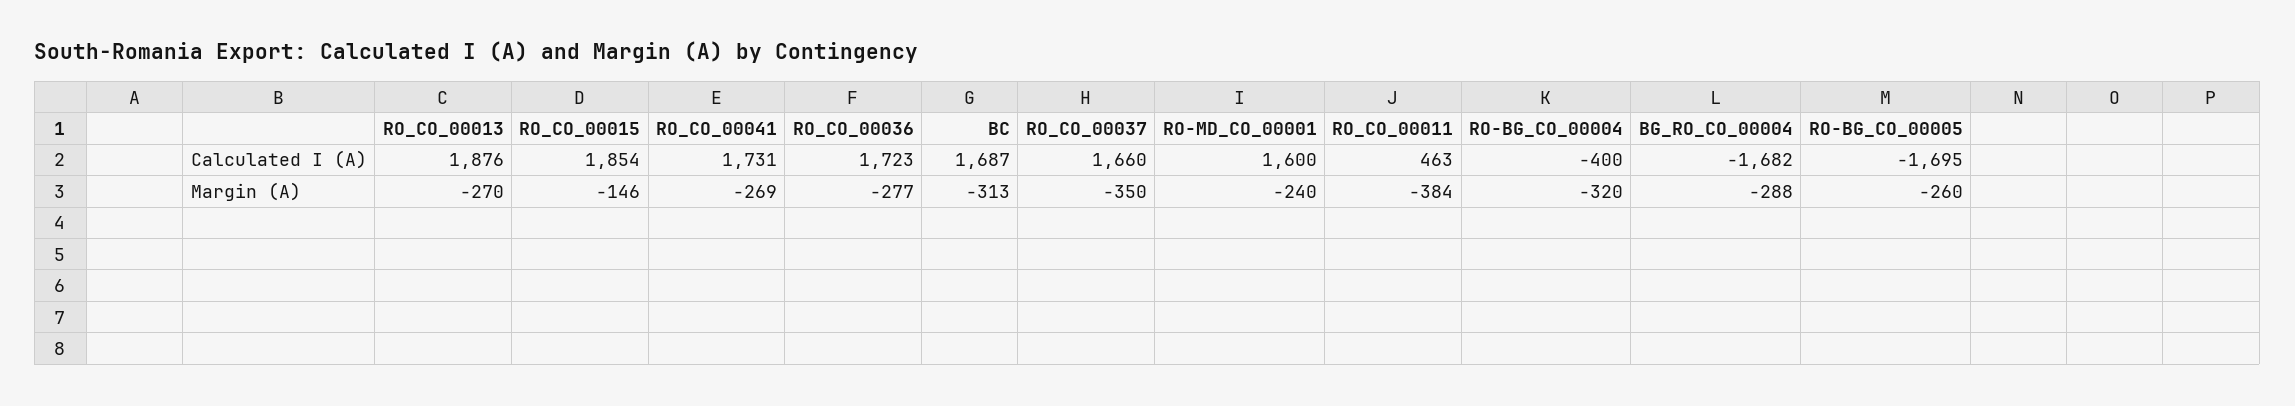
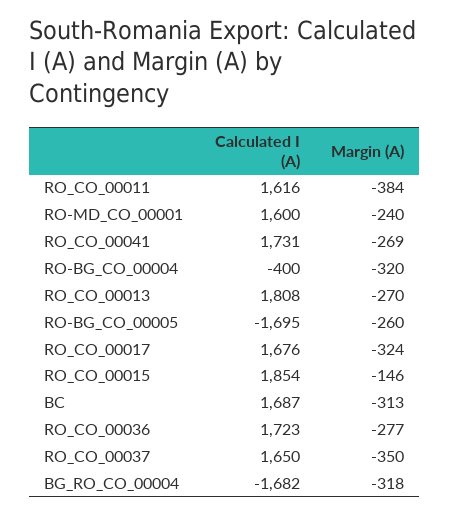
  {
    "RO_CO_00013": {
-     "Calculated I (A)": 1876,
+     "Calculated I (A)": 1808,
      "Margin (A)": -270
    },
    "RO_CO_00015": {
      "Calculated I (A)": 1854,
      "Margin (A)": -146
    },
    "RO_CO_00041": {
      "Calculated I (A)": 1731,
      "Margin (A)": -269
    },
    "RO_CO_00036": {
      "Calculated I (A)": 1723,
      "Margin (A)": -277
    },
    "BC": {
      "Calculated I (A)": 1687,
      "Margin (A)": -313
    },
    "RO_CO_00037": {
-     "Calculated I (A)": 1660,
+     "Calculated I (A)": 1650,
      "Margin (A)": -350
    },
    "RO-MD_CO_00001": {
      "Calculated I (A)": 1600,
      "Margin (A)": -240
    },
    "RO_CO_00011": {
-     "Calculated I (A)": 463,
+     "Calculated I (A)": 1616,
      "Margin (A)": -384
    },
    "RO-BG_CO_00004": {
      "Calculated I (A)": -400,
      "Margin (A)": -320
    },
    "BG_RO_CO_00004": {
      "Calculated I (A)": -1682,
-     "Margin (A)": -288
+     "Margin (A)": -318
    },
    "RO-BG_CO_00005": {
      "Calculated I (A)": -1695,
      "Margin (A)": -260
-   }
+   },
+   "RO_CO_00017": {
+     "Calculated I (A)": 1676,
+     "Margin (A)": -324
+   }
  }

